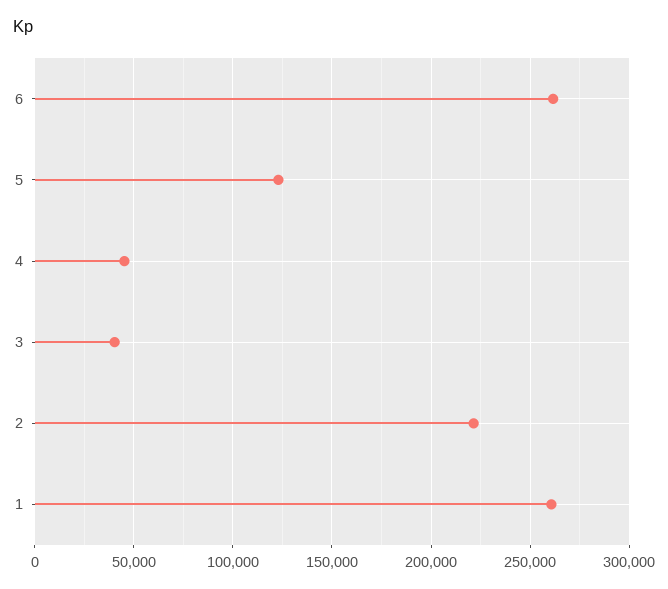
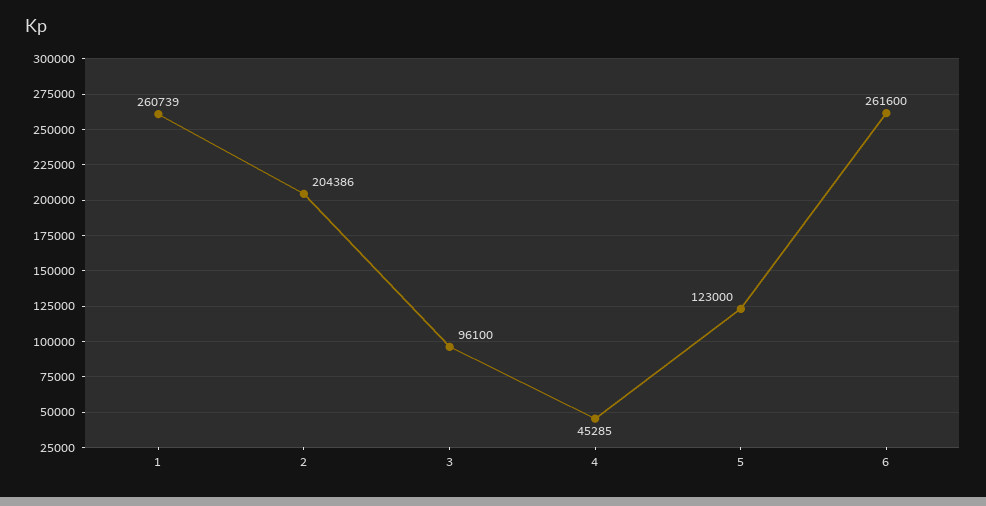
  {
    "6": 261600,
    "5": 123000,
    "4": 45285,
-   "3": 40000,
+   "3": 96100,
-   "2": 220000,
+   "2": 204386,
    "1": 260739
  }

